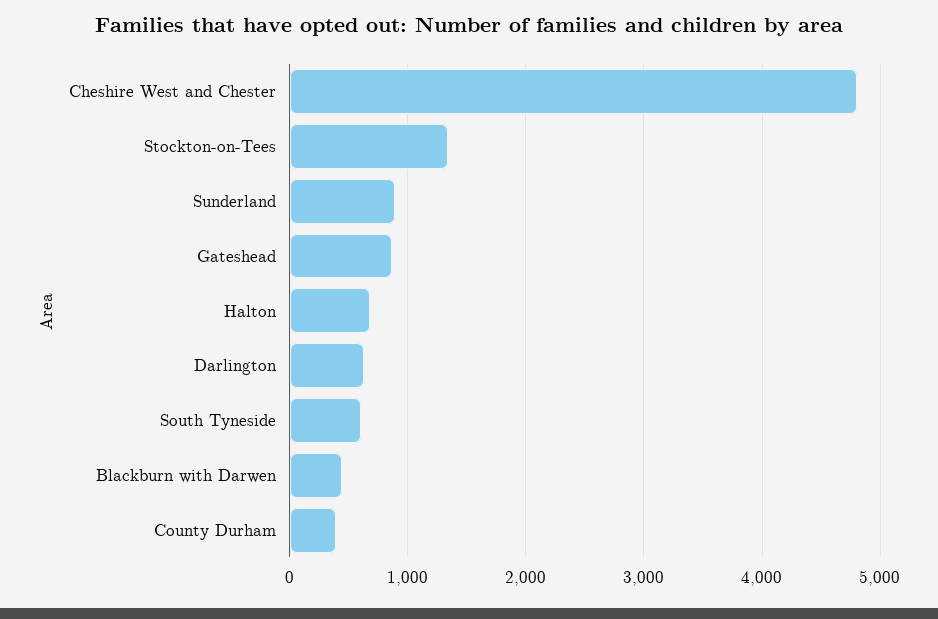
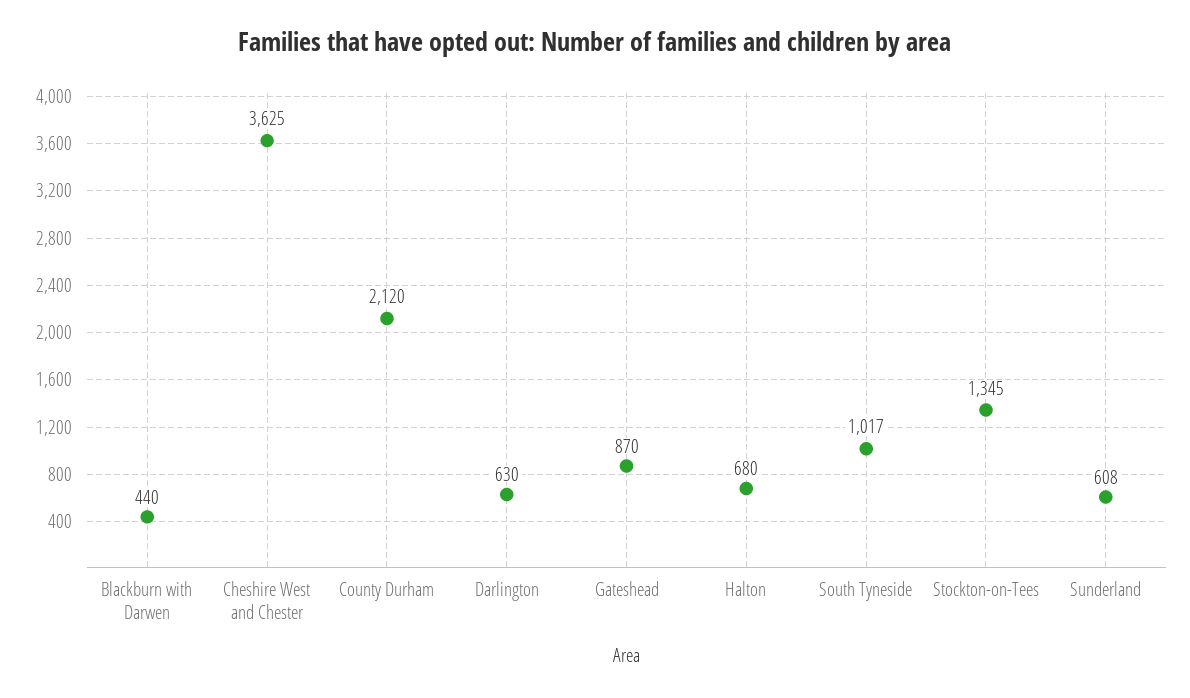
  {
-   "Cheshire West and Chester": 4800,
+   "Cheshire West and Chester": 3625,
    "Stockton-on-Tees": 1345,
-   "Sunderland": 900,
+   "Sunderland": 608,
    "Gateshead": 870,
    "Halton": 680,
    "Darlington": 630,
-   "South Tyneside": 600,
+   "South Tyneside": 1017,
    "Blackburn with Darwen": 440,
-   "County Durham": 400
+   "County Durham": 2120
  }

